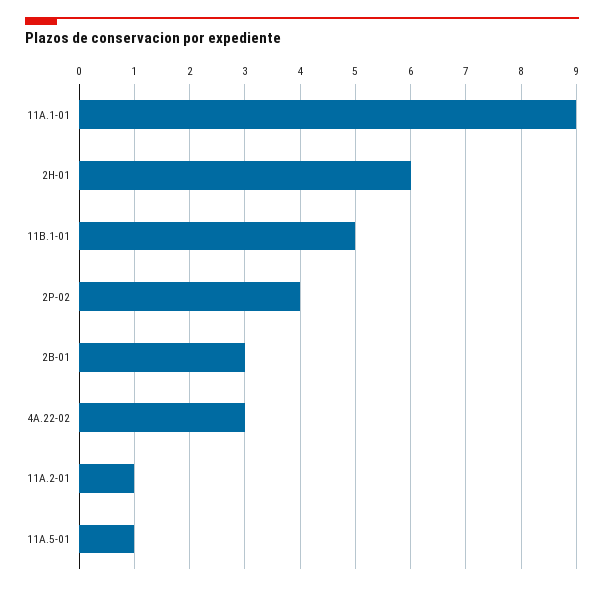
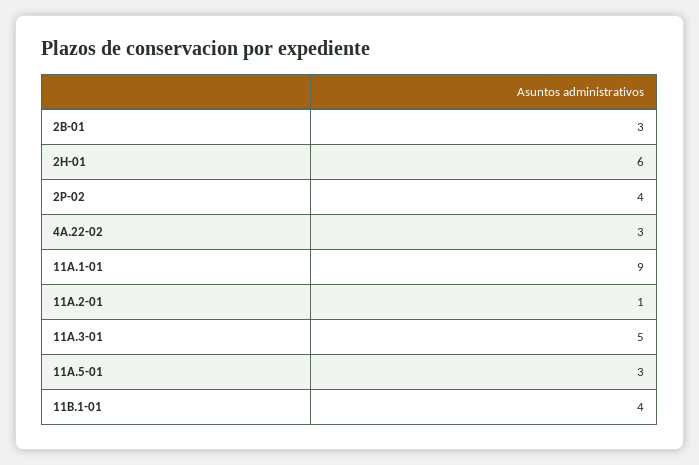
  {
    "11A.1-01": 9,
    "2H-01": 6,
-   "11B.1-01": 5,
+   "11B.1-01": 4,
    "2P-02": 4,
    "2B-01": 3,
    "4A.22-02": 3,
    "11A.2-01": 1,
-   "11A.5-01": 1
+   "11A.5-01": 3,
+   "11A.3-01": 5
  }

